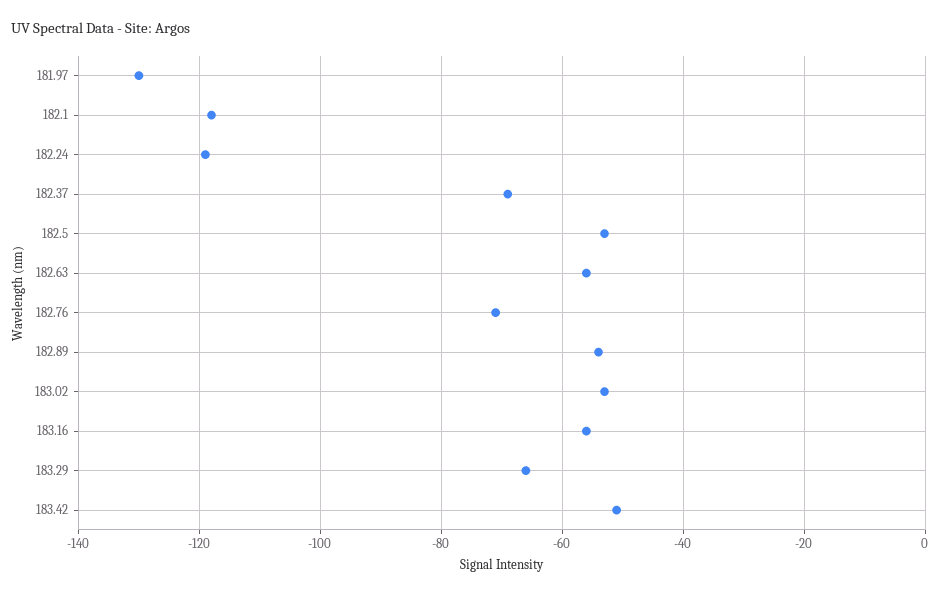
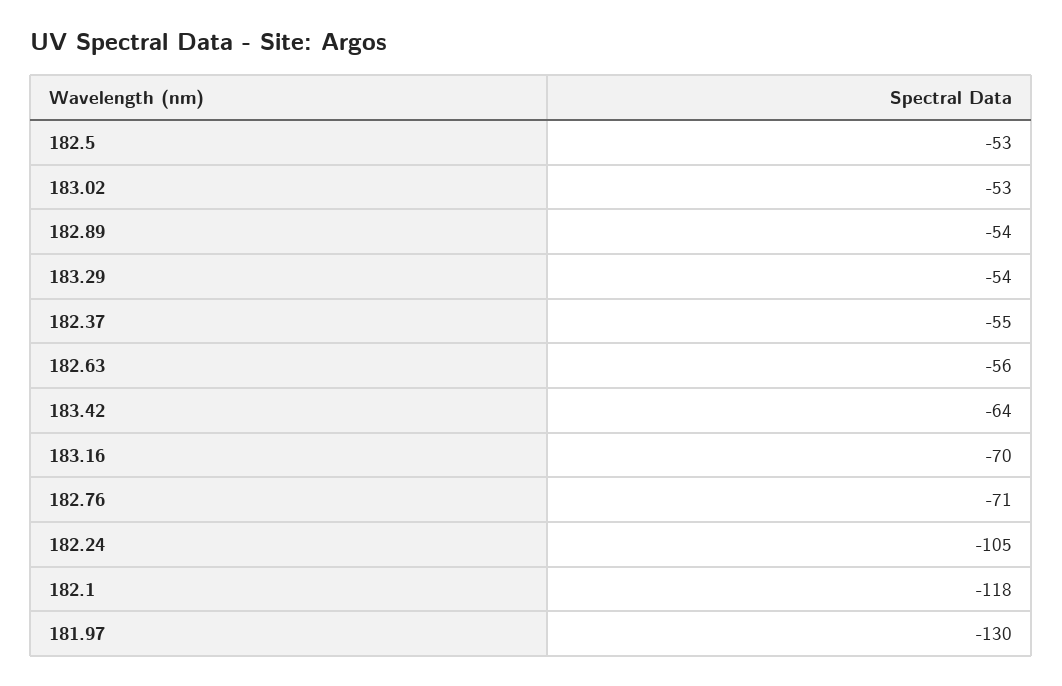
  {
    "181.97": -130,
    "182.1": -118,
-   "182.24": -120,
+   "182.24": -105,
-   "182.37": -70,
+   "182.37": -55,
    "182.5": -53,
    "182.63": -56,
    "182.76": -71,
    "182.89": -54,
    "183.02": -53,
-   "183.16": -55,
+   "183.16": -70,
-   "183.29": -65,
+   "183.29": -54,
-   "183.42": -50
+   "183.42": -64
  }

